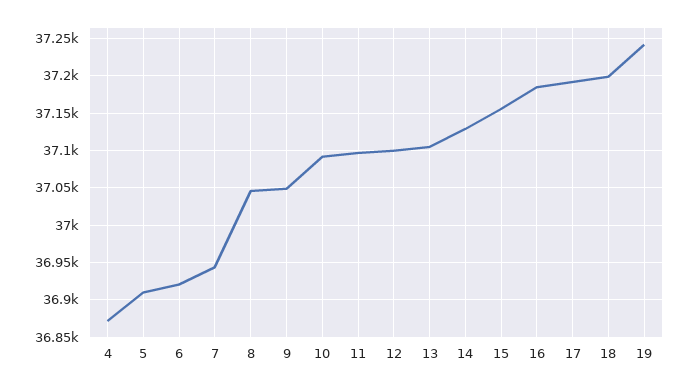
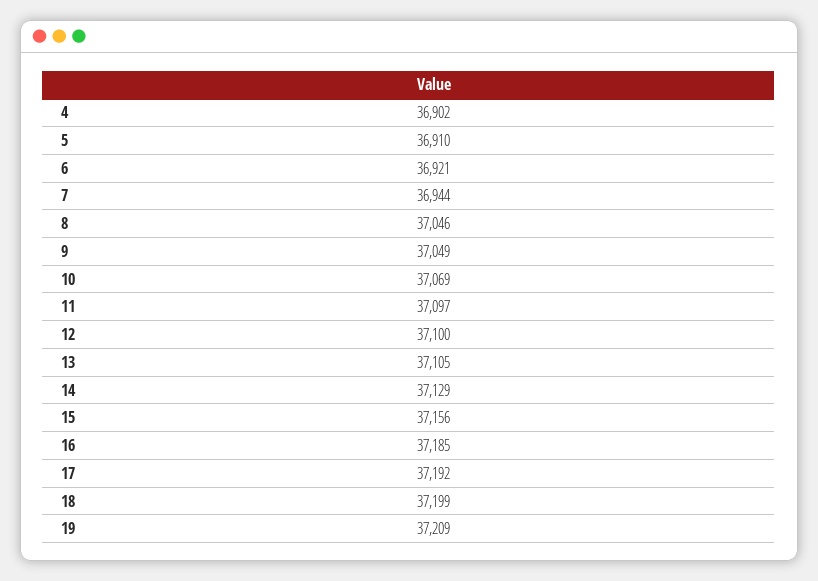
  {
-   "4": 36870,
+   "4": 36902,
    "5": 36910,
    "6": 36921,
    "7": 36944,
    "8": 37046,
    "9": 37049,
-   "10": 37090,
+   "10": 37069,
    "11": 37097,
    "12": 37100,
    "13": 37105,
    "14": 37129,
    "15": 37156,
    "16": 37185,
    "17": 37192,
    "18": 37199,
-   "19": 37240
+   "19": 37209
  }

